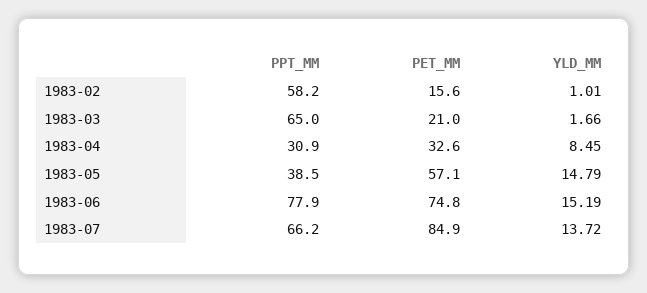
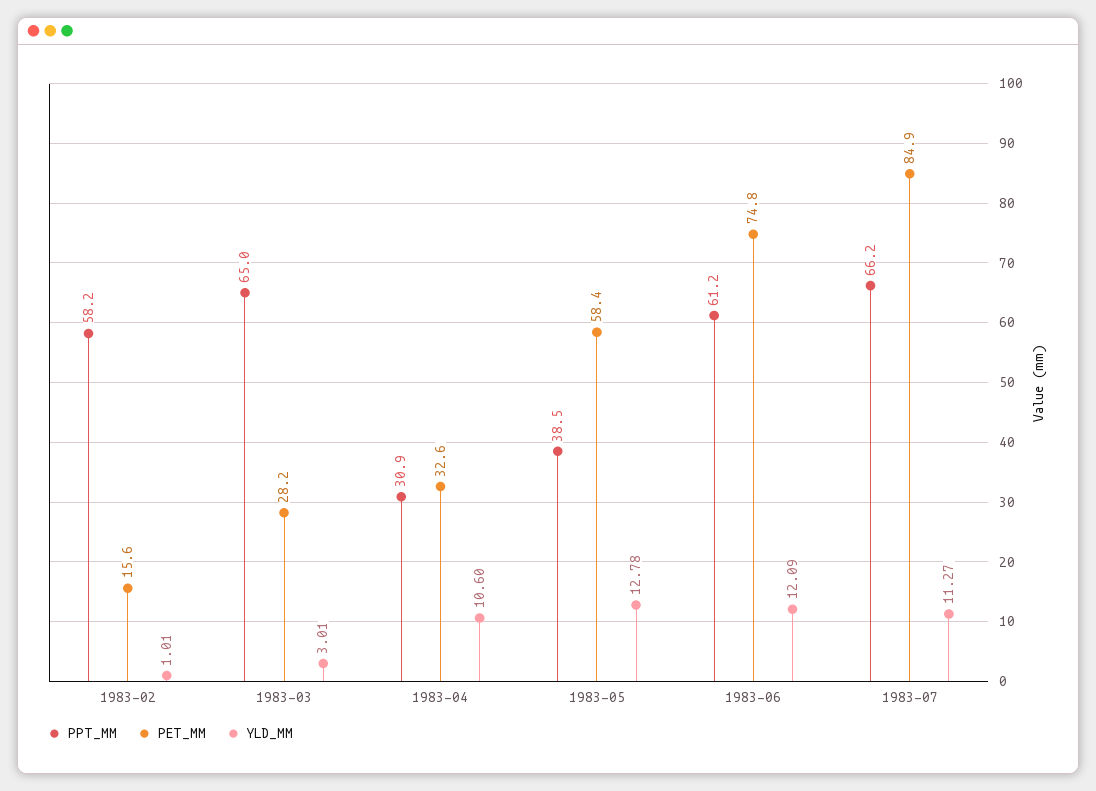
  {
    "PPT_MM": {
      "1983-02": 58.2,
      "1983-03": 65,
      "1983-04": 30.9,
      "1983-05": 38.5,
-     "1983-06": 77.9,
+     "1983-06": 61.2,
      "1983-07": 66.2
    },
    "PET_MM": {
      "1983-02": 15.6,
-     "1983-03": 21,
+     "1983-03": 28.2,
      "1983-04": 32.6,
-     "1983-05": 57.1,
+     "1983-05": 58.4,
      "1983-06": 74.8,
      "1983-07": 84.9
    },
    "YLD_MM": {
      "1983-02": 1.01,
-     "1983-03": 1.66,
+     "1983-03": 3.01,
-     "1983-04": 8.45,
+     "1983-04": 10.6,
-     "1983-05": 14.79,
+     "1983-05": 12.78,
-     "1983-06": 15.19,
+     "1983-06": 12.09,
-     "1983-07": 13.72
+     "1983-07": 11.27
    }
  }

